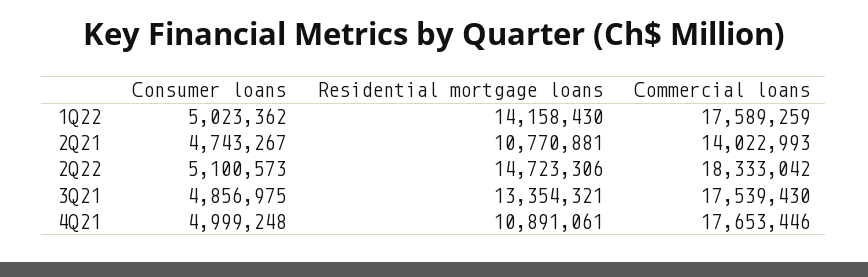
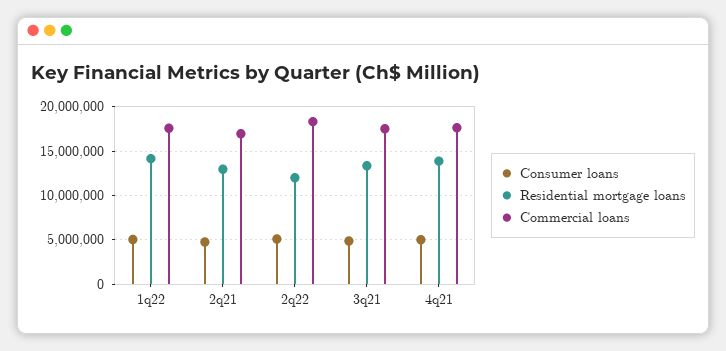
  {
    "Consumer loans": {
      "1Q22": 5023362,
      "2Q21": 4743267,
      "2Q22": 5100573,
      "3Q21": 4856975,
      "4Q21": 4999248
    },
    "Residential mortgage loans": {
      "1Q22": 14158430,
-     "2Q21": 10770881,
+     "2Q21": 13000000,
-     "2Q22": 14723306,
+     "2Q22": 12000000,
      "3Q21": 13354321,
-     "4Q21": 10891061
+     "4Q21": 14000000
    },
    "Commercial loans": {
      "1Q22": 17589259,
-     "2Q21": 14022993,
+     "2Q21": 17000000,
      "2Q22": 18333042,
      "3Q21": 17539430,
      "4Q21": 17653446
    }
  }

